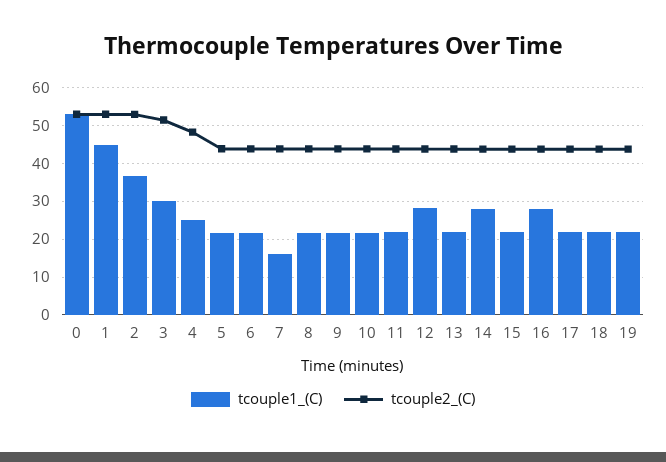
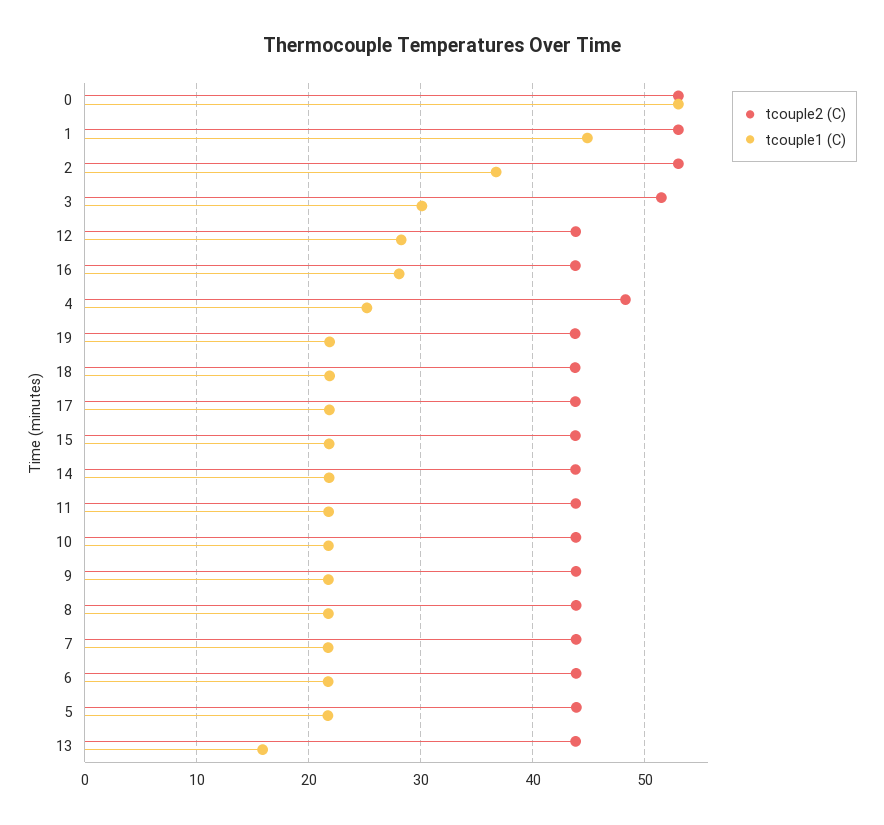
  {
    "tcouple1_(C)": {
      "0": 53,
      "1": 45,
      "2": 37,
      "3": 30,
      "4": 25,
      "5": 22,
      "6": 22,
-     "7": 16,
+     "7": 22,
      "8": 22,
      "9": 22,
      "10": 22,
      "11": 22,
      "12": 28,
-     "13": 22,
+     "13": 16,
-     "14": 28,
+     "14": 22,
      "15": 22,
      "16": 28,
      "17": 22,
      "18": 22,
      "19": 22
    },
    "tcouple2_(C)": {
      "0": 53,
      "1": 53,
      "2": 53,
      "3": 51,
      "4": 48,
      "5": 44,
      "6": 44,
      "7": 44,
      "8": 44,
      "9": 44,
      "10": 44,
      "11": 44,
      "12": 44,
      "13": 44,
      "14": 44,
      "15": 44,
      "16": 44,
      "17": 44,
      "18": 44,
      "19": 44
    }
  }

